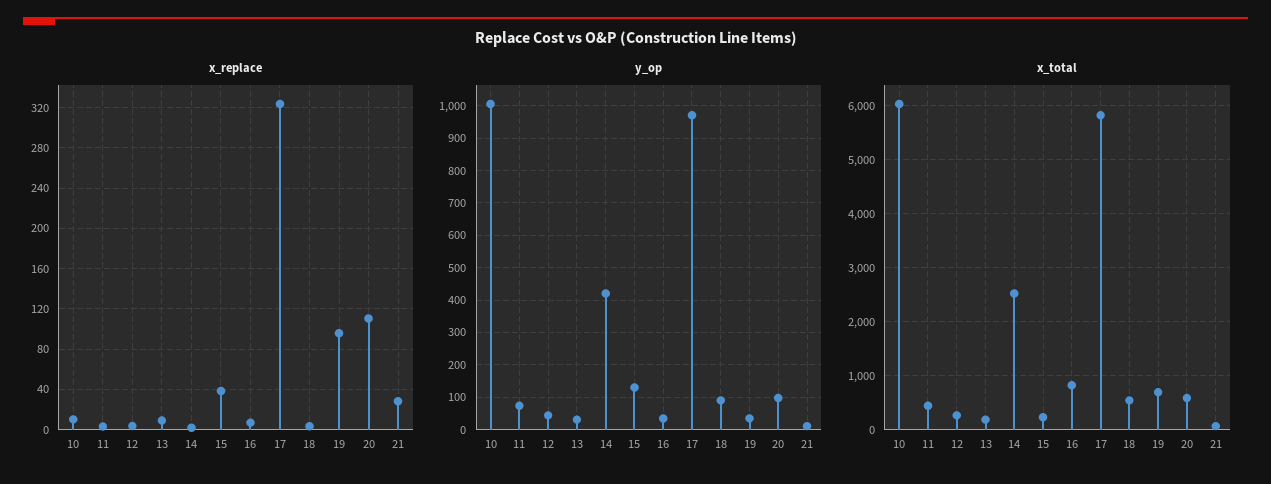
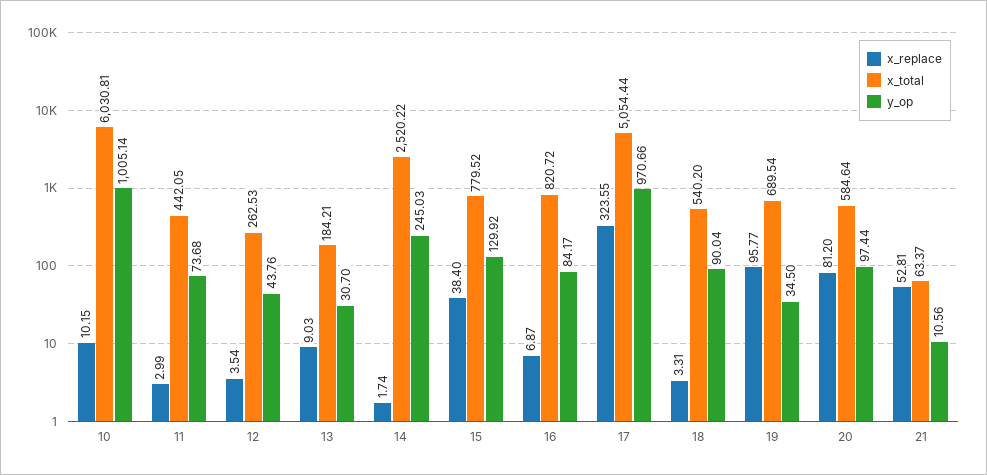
  {
    "x_replace": {
      "10": 10.15,
      "11": 2.99,
      "12": 3.54,
      "13": 9.03,
      "14": 1.74,
      "15": 38.4,
      "16": 6.87,
      "17": 323.55,
      "18": 3.31,
      "19": 95.77,
-     "20": 110,
+     "20": 81.2,
-     "21": 30
+     "21": 52.81
    },
    "y_op": {
      "10": 1005.14,
      "11": 73.68,
      "12": 43.76,
      "13": 30.7,
-     "14": 420,
+     "14": 245.03,
      "15": 129.92,
-     "16": 40,
+     "16": 84.17,
      "17": 970.66,
      "18": 90.04,
      "19": 34.5,
      "20": 97.44,
      "21": 10.56
    },
    "x_total": {
      "10": 6030.81,
      "11": 442.05,
      "12": 262.53,
      "13": 184.21,
      "14": 2520.22,
-     "15": 200,
+     "15": 779.52,
      "16": 820.72,
-     "17": 5800,
+     "17": 5054.44,
      "18": 540.2,
      "19": 689.54,
      "20": 584.64,
      "21": 63.37
    }
  }

